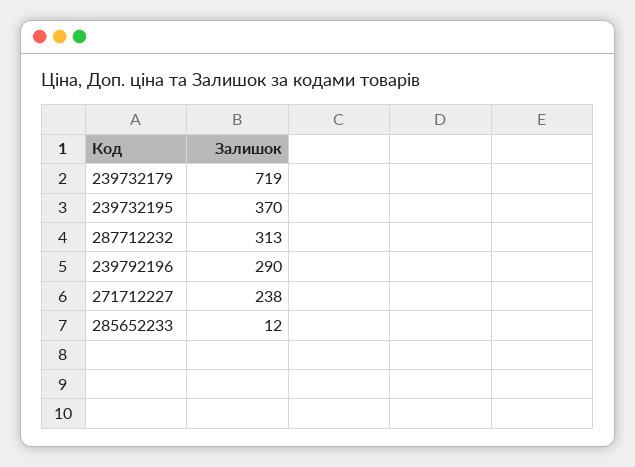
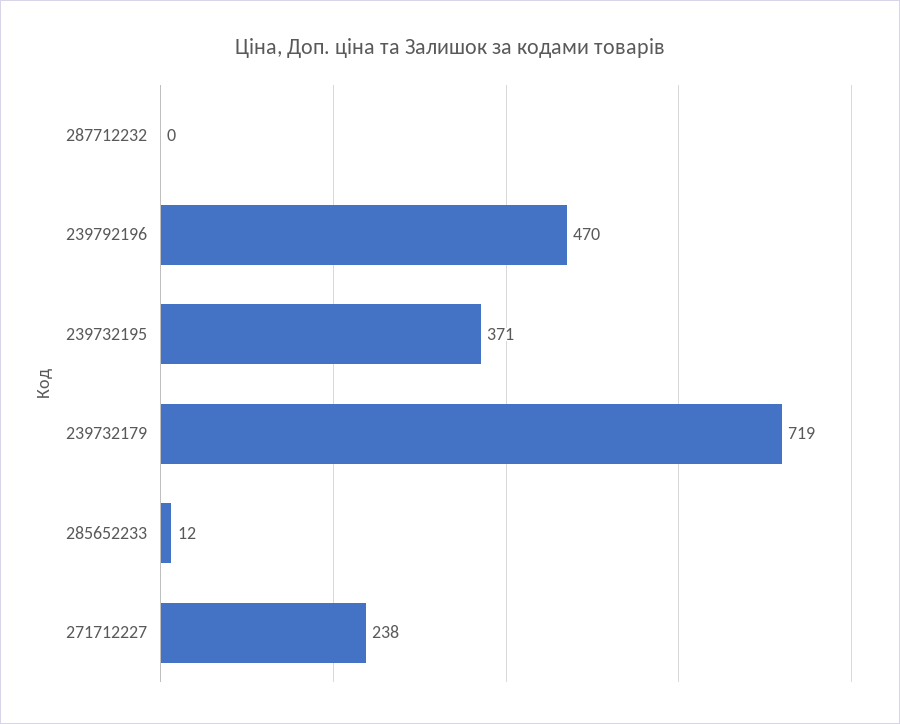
  {
    "239732179": 719,
-   "239732195": 370,
+   "239732195": 371,
-   "287712232": 313,
+   "287712232": 0,
-   "239792196": 290,
+   "239792196": 470,
    "271712227": 238,
    "285652233": 12
  }

